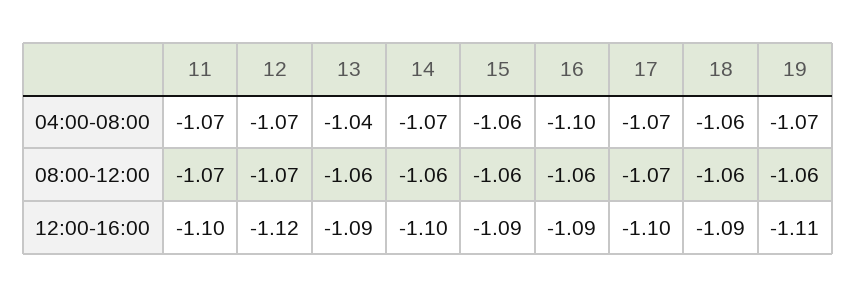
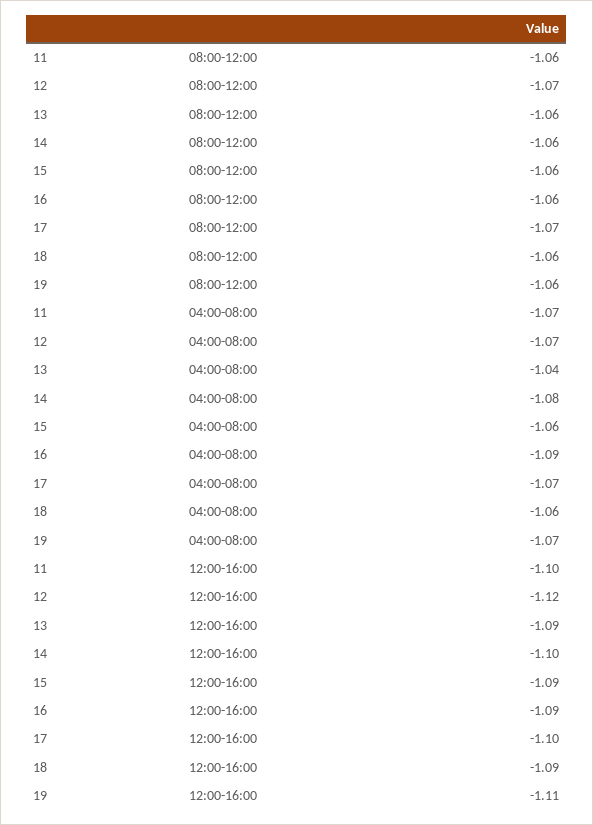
  {
    "11": {
      "04:00-08:00": -1.07,
-     "08:00-12:00": -1.07,
+     "08:00-12:00": -1.06,
      "12:00-16:00": -1.1
    },
    "12": {
      "04:00-08:00": -1.07,
      "08:00-12:00": -1.07,
      "12:00-16:00": -1.12
    },
    "13": {
      "04:00-08:00": -1.04,
      "08:00-12:00": -1.06,
      "12:00-16:00": -1.09
    },
    "14": {
-     "04:00-08:00": -1.07,
+     "04:00-08:00": -1.08,
      "08:00-12:00": -1.06,
      "12:00-16:00": -1.1
    },
    "15": {
      "04:00-08:00": -1.06,
      "08:00-12:00": -1.06,
      "12:00-16:00": -1.09
    },
    "16": {
-     "04:00-08:00": -1.1,
+     "04:00-08:00": -1.09,
      "08:00-12:00": -1.06,
      "12:00-16:00": -1.09
    },
    "17": {
      "04:00-08:00": -1.07,
      "08:00-12:00": -1.07,
      "12:00-16:00": -1.1
    },
    "18": {
      "04:00-08:00": -1.06,
      "08:00-12:00": -1.06,
      "12:00-16:00": -1.09
    },
    "19": {
      "04:00-08:00": -1.07,
      "08:00-12:00": -1.06,
      "12:00-16:00": -1.11
    }
  }

